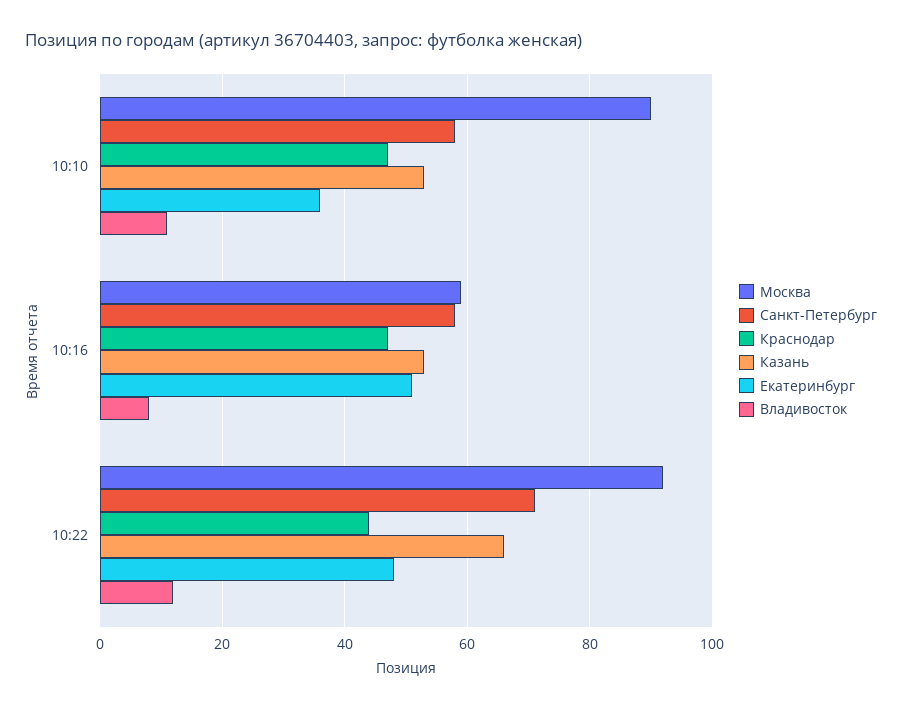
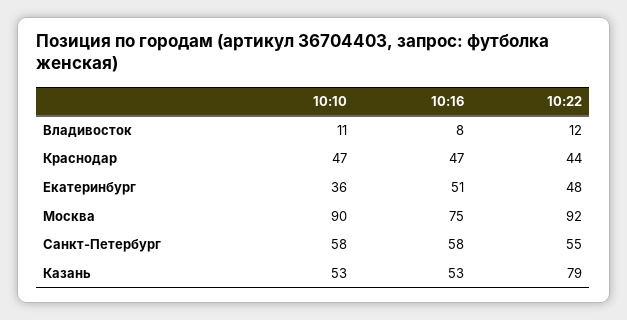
  {
    "Москва": {
      "10:10": 90,
-     "10:16": 60,
+     "10:16": 75,
      "10:22": 92
    },
    "Санкт-Петербург": {
      "10:10": 58,
      "10:16": 58,
-     "10:22": 70
+     "10:22": 55
    },
    "Краснодар": {
      "10:10": 47,
      "10:16": 47,
      "10:22": 44
    },
    "Казань": {
      "10:10": 53,
      "10:16": 53,
-     "10:22": 65
+     "10:22": 79
    },
    "Екатеринбург": {
      "10:10": 36,
      "10:16": 51,
      "10:22": 48
    },
    "Владивосток": {
      "10:10": 11,
      "10:16": 8,
      "10:22": 12
    }
  }

